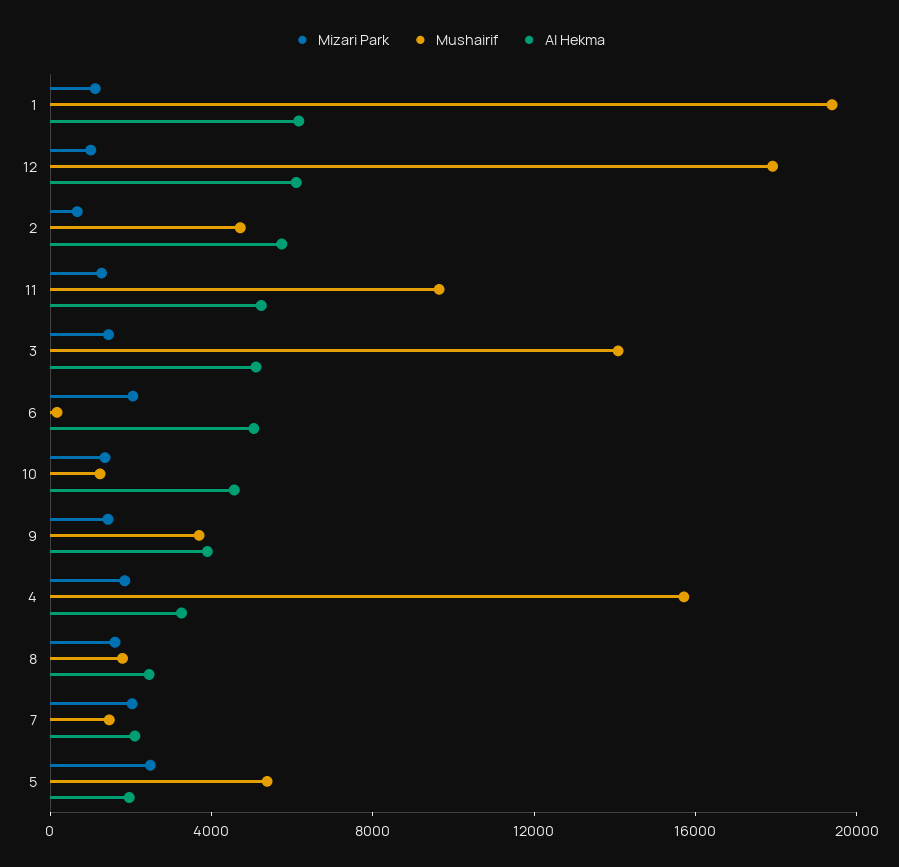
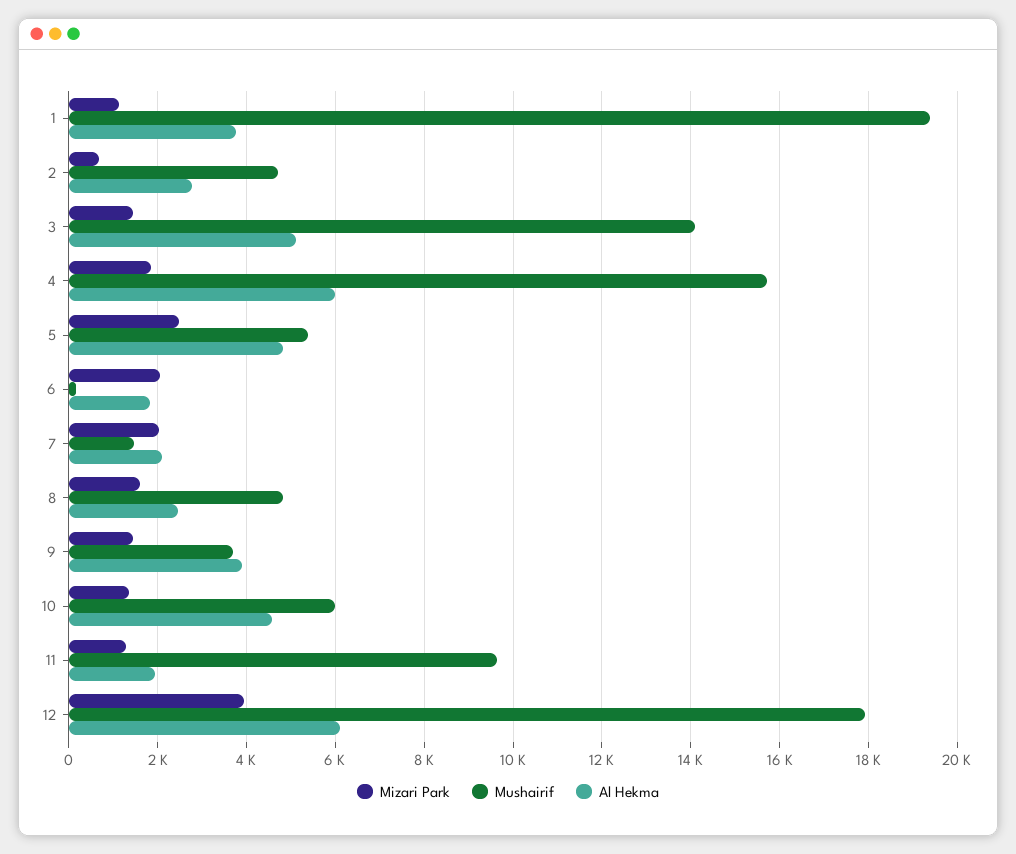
  {
    "Mizari Park": {
      "1": 1200,
-     "12": 1000,
+     "12": 4000,
      "2": 600,
      "11": 1200,
      "3": 1400,
      "6": 2000,
      "10": 1400,
      "9": 1400,
      "4": 1800,
      "8": 1600,
      "7": 2000,
      "5": 2400
    },
    "Mushairif": {
      "1": 19400,
      "12": 18000,
      "2": 4800,
      "11": 9600,
      "3": 14000,
      "6": 200,
-     "10": 1000,
+     "10": 6000,
      "9": 3600,
      "4": 15800,
-     "8": 2000,
+     "8": 4800,
      "7": 1400,
      "5": 5400
    },
    "Al Hekma": {
-     "1": 6000,
+     "1": 3800,
      "12": 6200,
-     "2": 6000,
+     "2": 2800,
-     "11": 5000,
+     "11": 2000,
      "3": 5200,
-     "6": 5000,
+     "6": 1800,
      "10": 4600,
      "9": 4000,
-     "4": 3000,
+     "4": 6000,
      "8": 2400,
      "7": 2200,
-     "5": 2000
+     "5": 4800
    }
  }

